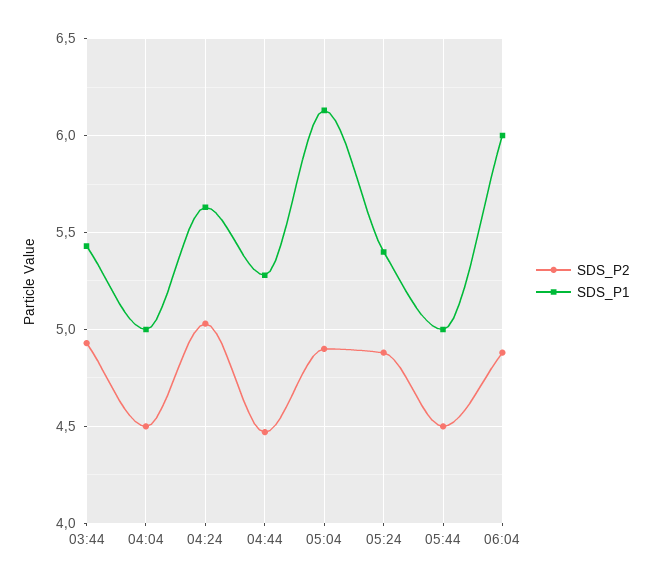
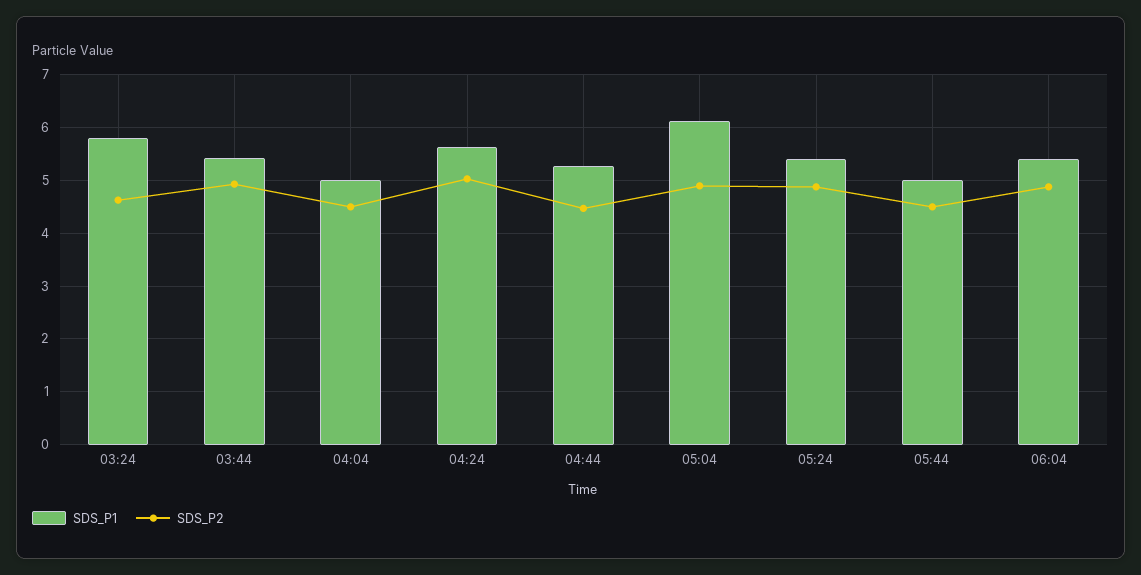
  {
    "SDS_P2": {
      "03:44": 4.95,
      "04:04": 4.5,
      "04:24": 5.05,
      "04:44": 4.45,
      "05:04": 4.9,
      "05:24": 4.9,
      "05:44": 4.5,
-     "06:04": 4.9
+     "06:04": 4.9,
+     "03:24": 4.6
    },
    "SDS_P1": {
      "03:44": 5.45,
      "04:04": 5,
      "04:24": 5.65,
      "04:44": 5.3,
      "05:04": 6.15,
      "05:24": 5.4,
      "05:44": 5,
-     "06:04": 6
+     "06:04": 5.4,
+     "03:24": 5.8
    }
  }

